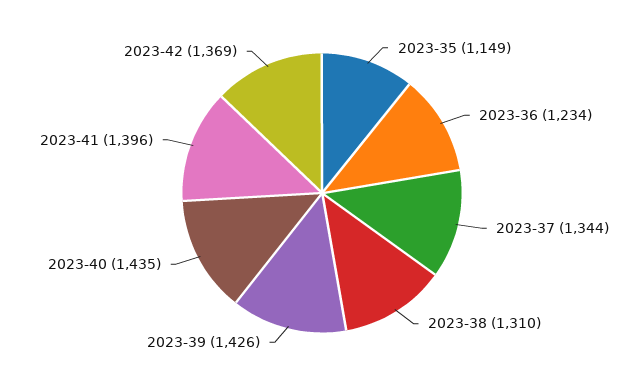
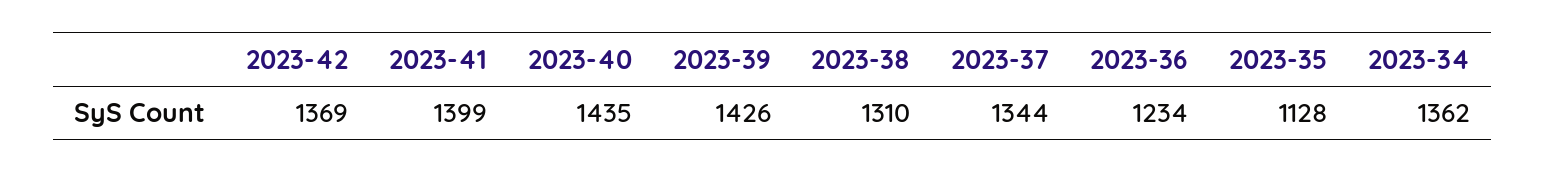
  {
-   "2023-35": 1149,
+   "2023-35": 1128,
    "2023-36": 1234,
    "2023-37": 1344,
    "2023-38": 1310,
    "2023-39": 1426,
    "2023-40": 1435,
-   "2023-41": 1396,
+   "2023-41": 1399,
-   "2023-42": 1369
+   "2023-42": 1369,
+   "2023-34": 1362
  }

